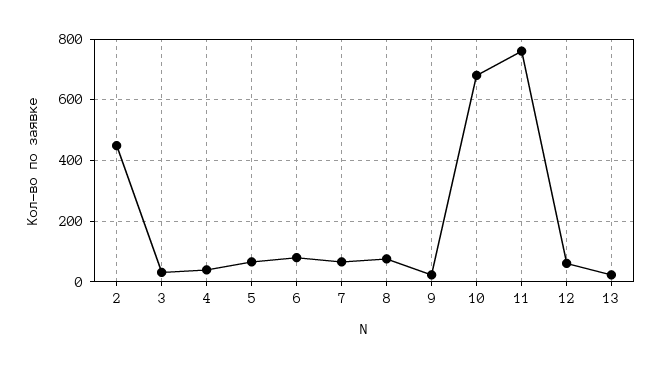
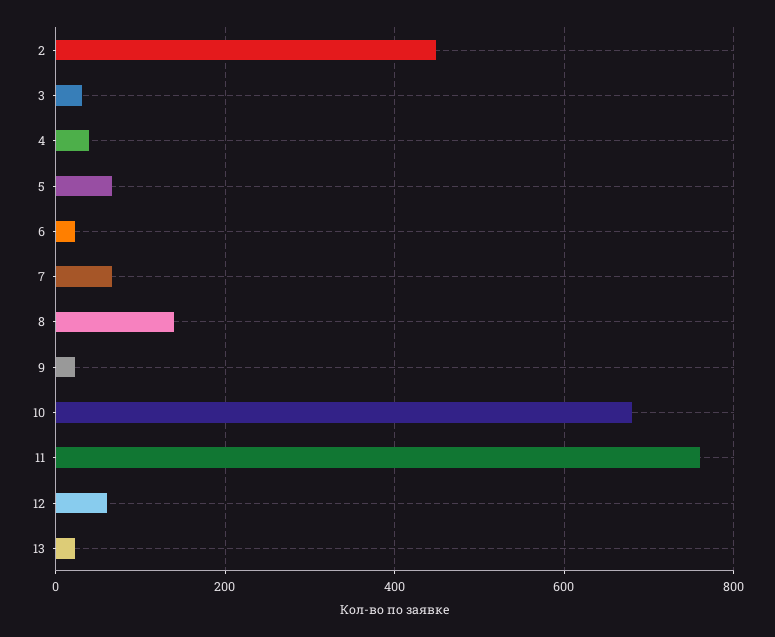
  {
    "2": 440,
    "3": 40,
    "4": 40,
    "5": 60,
-   "6": 80,
+   "6": 20,
    "7": 60,
-   "8": 80,
+   "8": 140,
    "9": 20,
    "10": 680,
    "11": 760,
    "12": 60,
    "13": 20
  }

